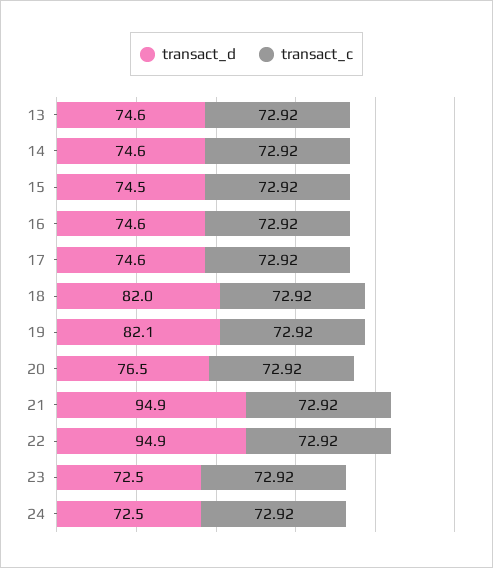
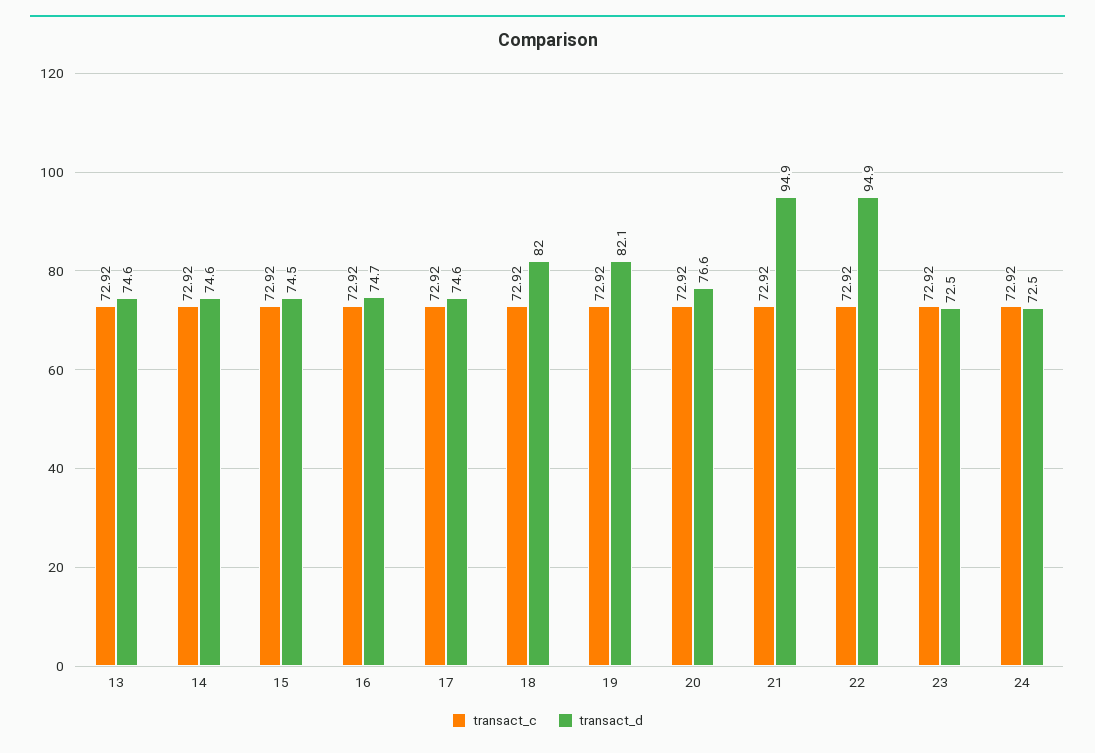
  {
    "transact_d": {
      "13": 74.6,
      "14": 74.6,
      "15": 74.5,
-     "16": 74.6,
+     "16": 74.7,
      "17": 74.6,
      "18": 82,
      "19": 82.1,
-     "20": 76.5,
+     "20": 76.6,
      "21": 94.9,
      "22": 94.9,
      "23": 72.5,
      "24": 72.5
    },
    "transact_c": {
      "13": 72.92,
      "14": 72.92,
      "15": 72.92,
      "16": 72.92,
      "17": 72.92,
      "18": 72.92,
      "19": 72.92,
      "20": 72.92,
      "21": 72.92,
      "22": 72.92,
      "23": 72.92,
      "24": 72.92
    }
  }

